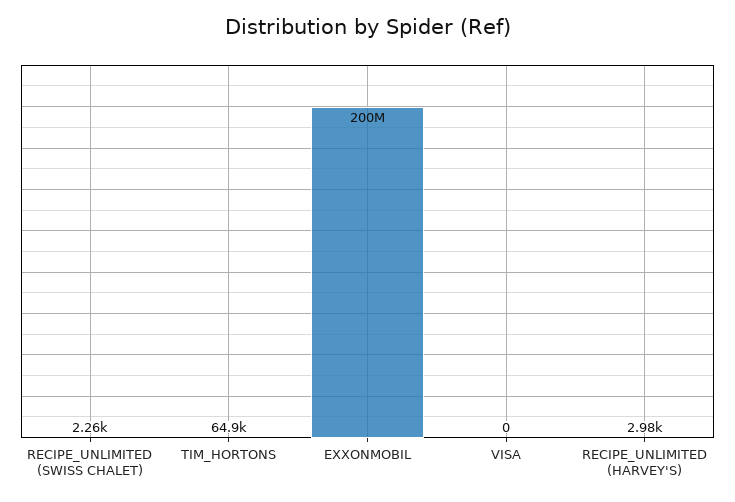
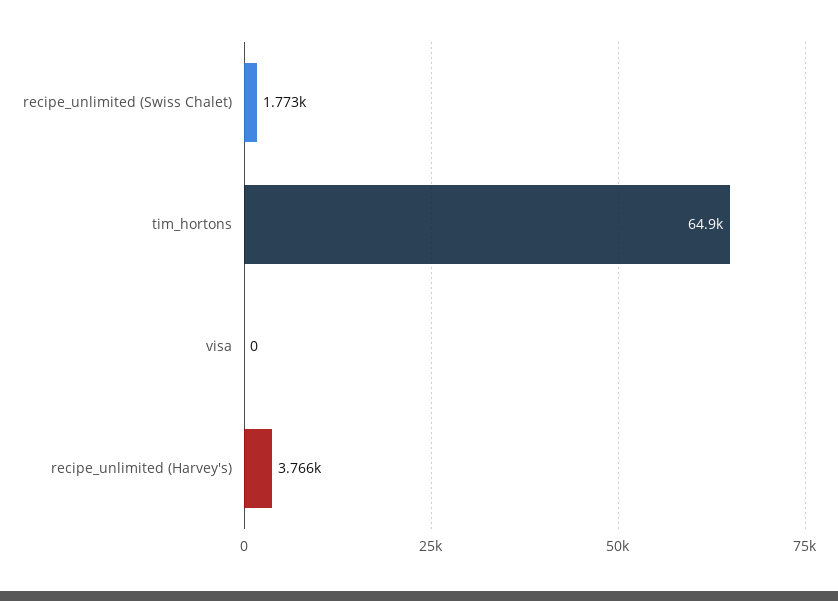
  {
-   "RECIPE_UNLIMITED (SWISS CHALET)": 2260,
+   "RECIPE_UNLIMITED (SWISS CHALET)": 1773,
    "TIM_HORTONS": 64900,
-   "EXXONMOBIL": 200000000,
    "VISA": 0,
-   "RECIPE_UNLIMITED (HARVEY'S)": 2980
+   "RECIPE_UNLIMITED (HARVEY'S)": 3766
  }

